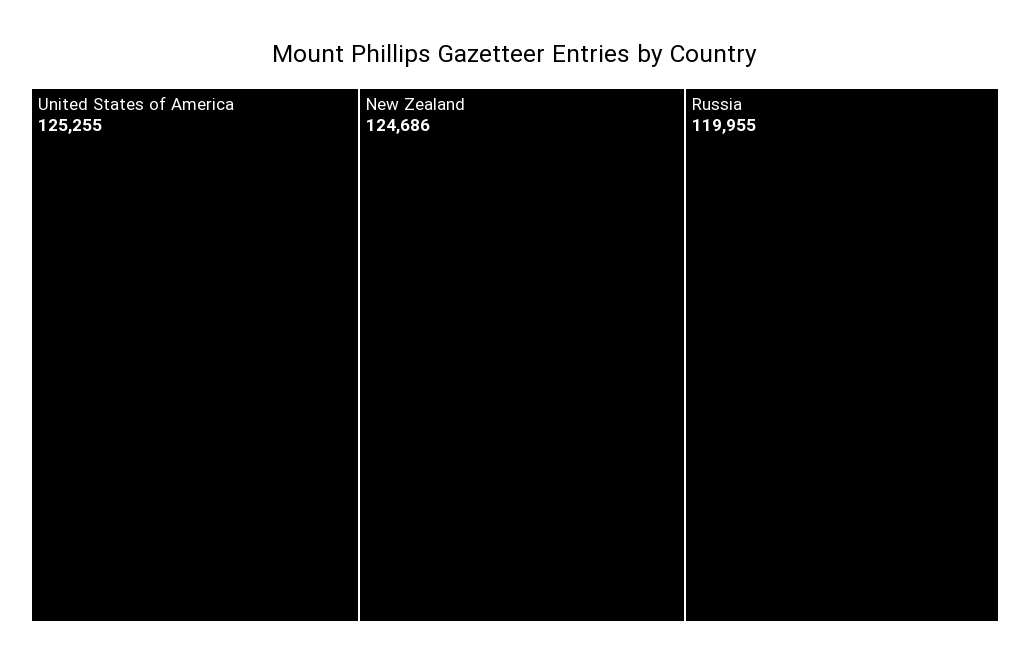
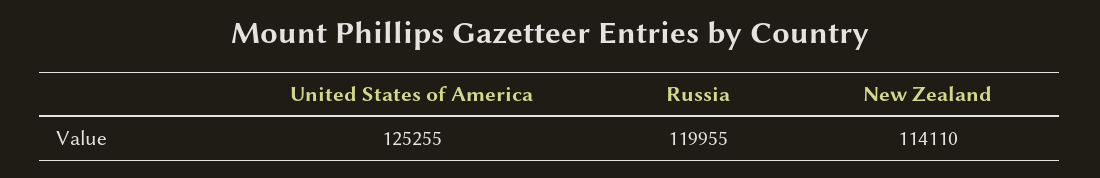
  {
    "United States of America": 125255,
-   "New Zealand": 124686,
+   "New Zealand": 114110,
    "Russia": 119955
  }

